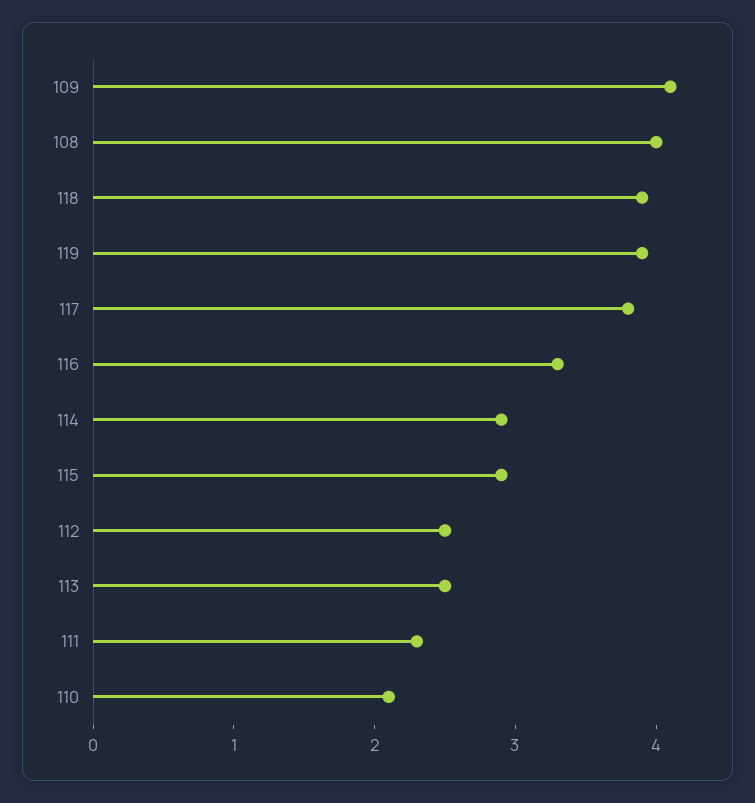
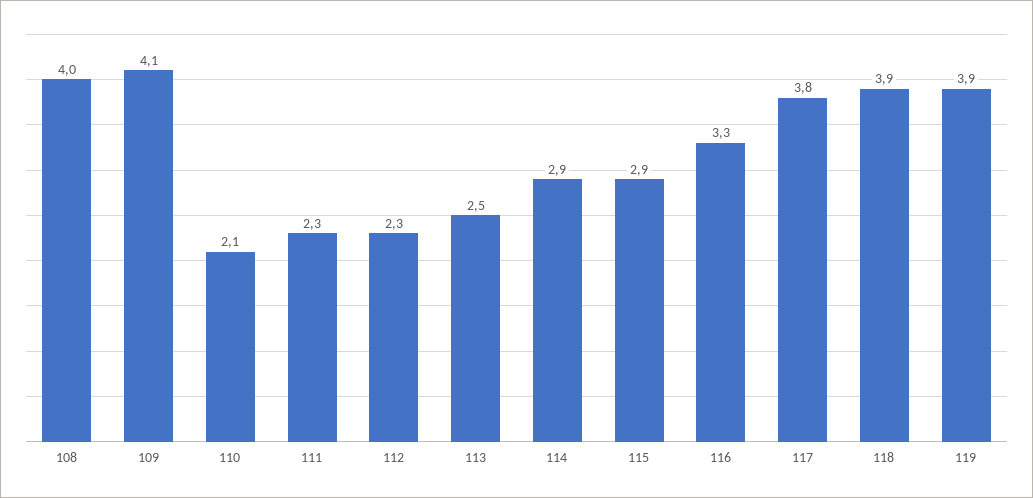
  {
    "109": 4.1,
    "108": 4,
    "118": 3.9,
    "119": 3.9,
    "117": 3.8,
    "116": 3.3,
    "114": 2.9,
    "115": 2.9,
-   "112": 2.5,
+   "112": 2.3,
    "113": 2.5,
    "111": 2.3,
    "110": 2.1
  }

